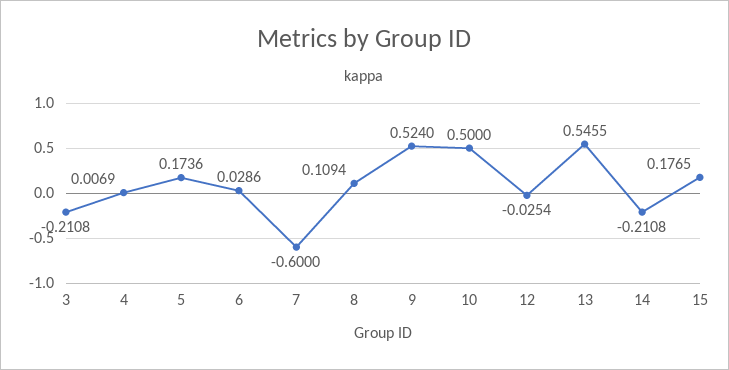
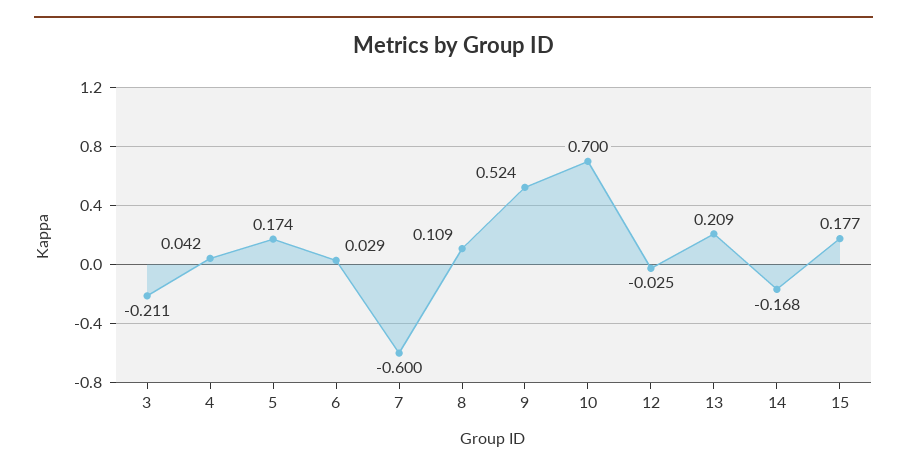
  {
    "3": -0.2108,
-   "4": 0.0069,
+   "4": 0.042,
    "5": 0.1736,
    "6": 0.0286,
    "7": -0.6,
    "8": 0.1094,
    "9": 0.524,
-   "10": 0.5,
+   "10": 0.7,
    "12": -0.0254,
-   "13": 0.5455,
+   "13": 0.209,
-   "14": -0.2108,
+   "14": -0.168,
    "15": 0.1765
  }

